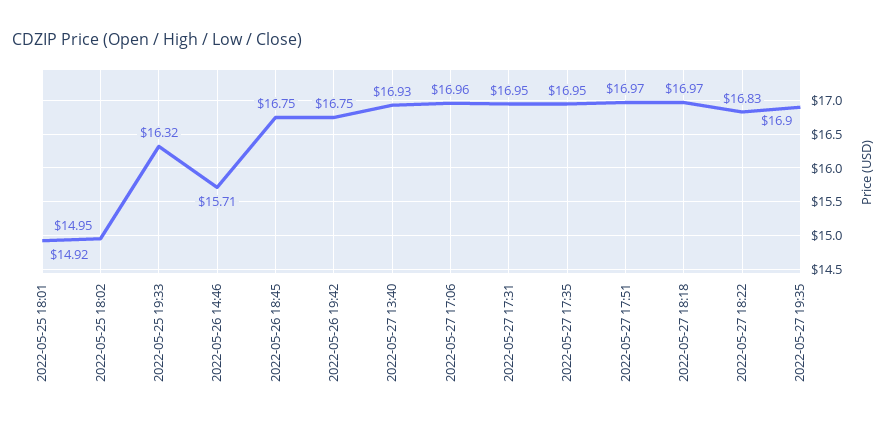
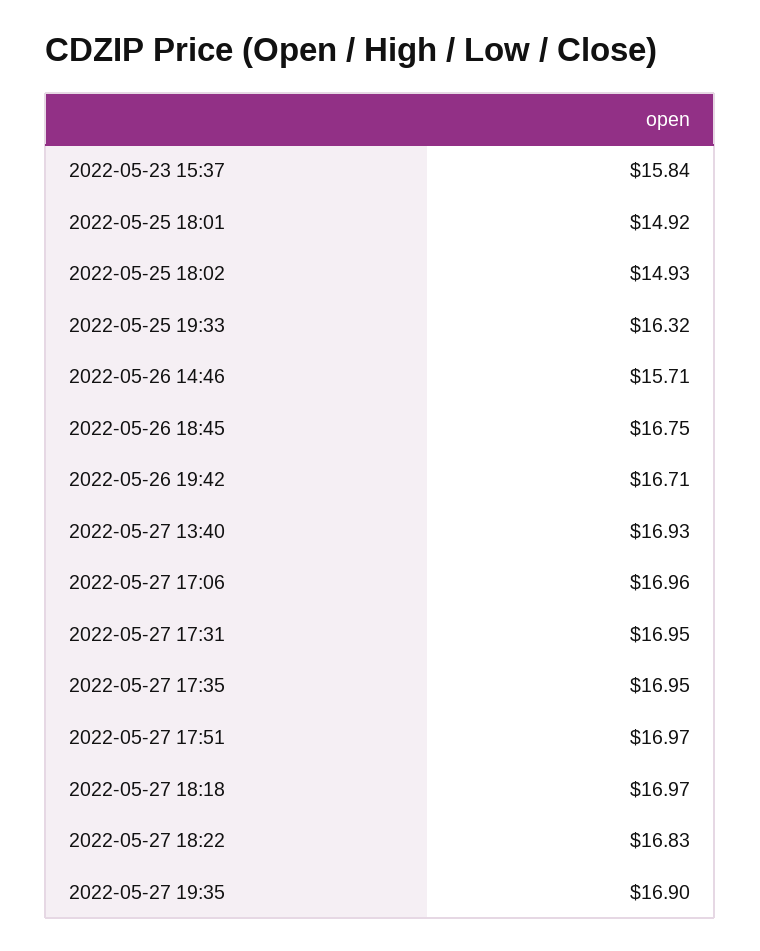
  {
    "2022-05-25 18:01": 14.92,
-   "2022-05-25 18:02": 14.95,
+   "2022-05-25 18:02": 14.93,
    "2022-05-25 19:33": 16.32,
    "2022-05-26 14:46": 15.71,
    "2022-05-26 18:45": 16.75,
-   "2022-05-26 19:42": 16.75,
+   "2022-05-26 19:42": 16.71,
    "2022-05-27 13:40": 16.93,
    "2022-05-27 17:06": 16.96,
    "2022-05-27 17:31": 16.95,
    "2022-05-27 17:35": 16.95,
    "2022-05-27 17:51": 16.97,
    "2022-05-27 18:18": 16.97,
    "2022-05-27 18:22": 16.83,
-   "2022-05-27 19:35": 16.9
+   "2022-05-27 19:35": 16.9,
+   "2022-05-23 15:37": 15.84
  }

